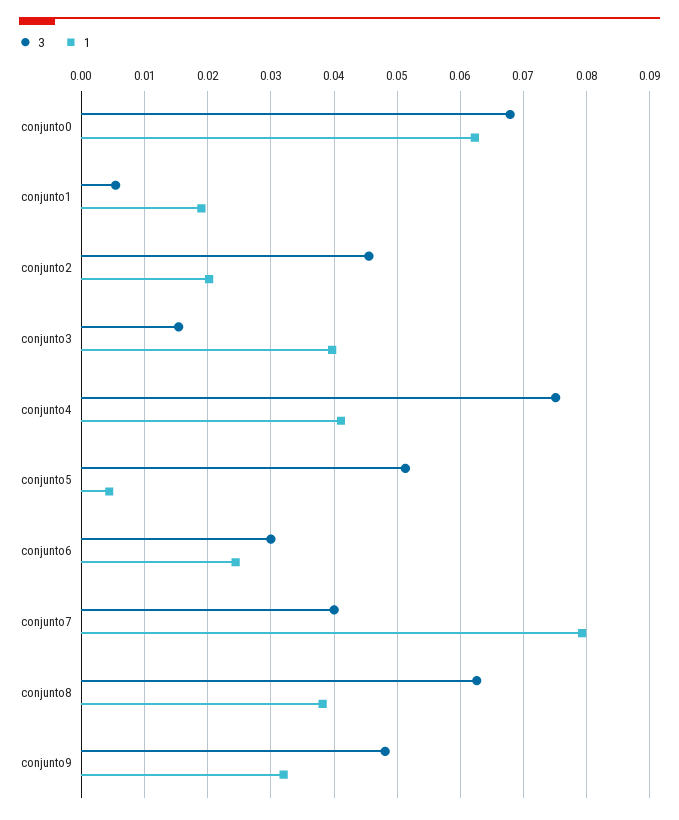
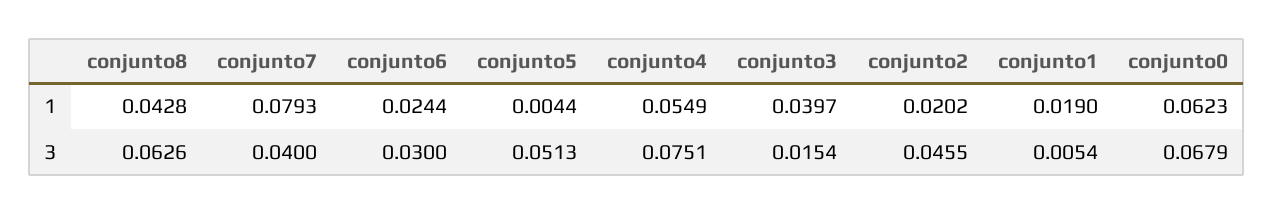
  {
    "3": {
      "conjunto0": 0.0679,
      "conjunto1": 0.0054,
      "conjunto2": 0.0455,
      "conjunto3": 0.0154,
      "conjunto4": 0.0751,
      "conjunto5": 0.0513,
      "conjunto6": 0.03,
      "conjunto7": 0.04,
-     "conjunto8": 0.0626,
+     "conjunto8": 0.0626
-     "conjunto9": 0.048
    },
    "1": {
      "conjunto0": 0.0623,
      "conjunto1": 0.019,
      "conjunto2": 0.0202,
      "conjunto3": 0.0397,
-     "conjunto4": 0.041,
+     "conjunto4": 0.0549,
      "conjunto5": 0.0044,
      "conjunto6": 0.0244,
      "conjunto7": 0.0793,
-     "conjunto8": 0.038,
+     "conjunto8": 0.0428
-     "conjunto9": 0.032
    }
  }

